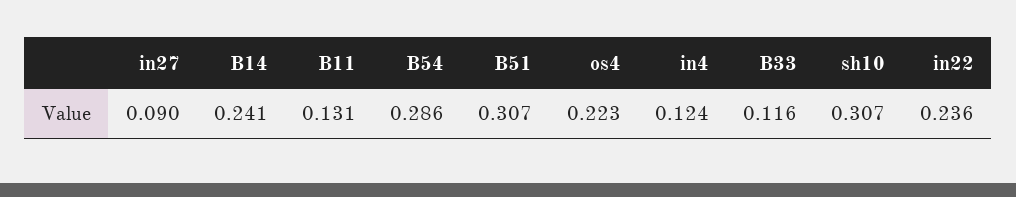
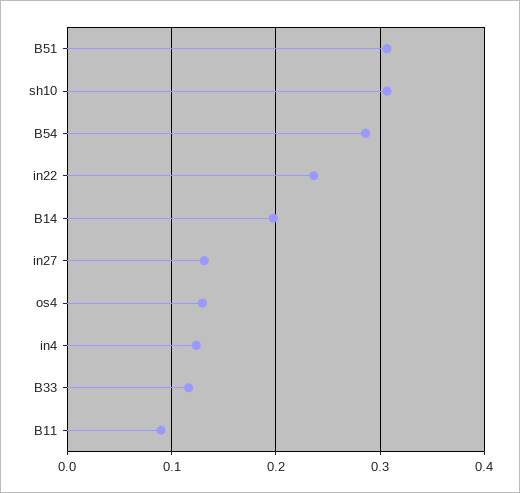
  {
-   "in27": 0.09,
+   "in27": 0.13,
-   "B14": 0.241,
+   "B14": 0.2,
-   "B11": 0.131,
+   "B11": 0.09,
    "B54": 0.286,
    "B51": 0.307,
-   "os4": 0.223,
+   "os4": 0.13,
    "in4": 0.124,
    "B33": 0.116,
    "sh10": 0.307,
    "in22": 0.236
  }

